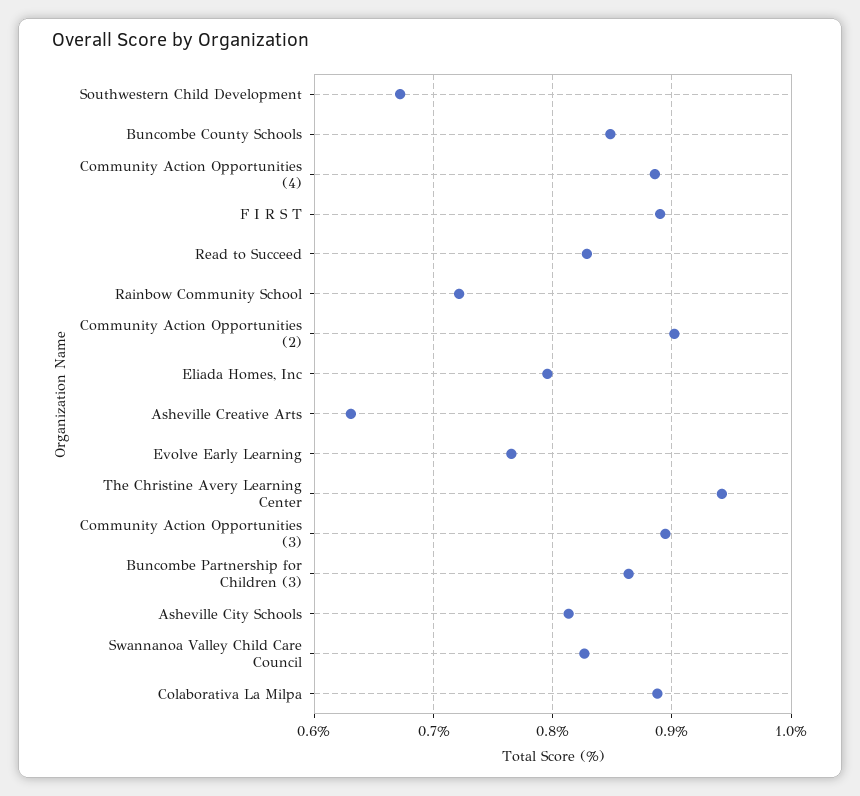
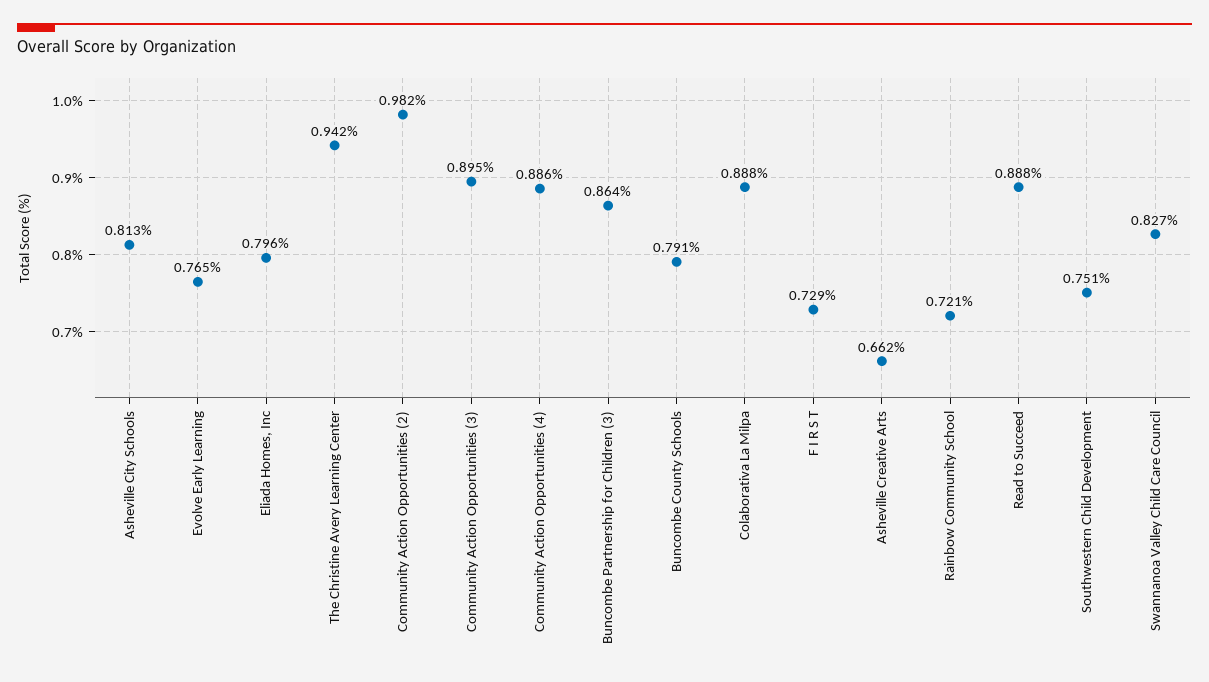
  {
-   "Southwestern Child Development": 0.67,
+   "Southwestern Child Development": 0.751,
-   "Buncombe County Schools": 0.85,
+   "Buncombe County Schools": 0.791,
    "Community Action Opportunities (4)": 0.886,
-   "F I R S T": 0.89,
+   "F I R S T": 0.729,
-   "Read to Succeed": 0.83,
+   "Read to Succeed": 0.888,
    "Rainbow Community School": 0.721,
-   "Community Action Opportunities (2)": 0.9,
+   "Community Action Opportunities (2)": 0.982,
    "Eliada Homes, Inc": 0.796,
-   "Asheville Creative Arts": 0.63,
+   "Asheville Creative Arts": 0.662,
    "Evolve Early Learning": 0.765,
    "The Christine Avery Learning Center": 0.942,
    "Community Action Opportunities (3)": 0.895,
    "Buncombe Partnership for Children (3)": 0.864,
    "Asheville City Schools": 0.813,
    "Swannanoa Valley Child Care Council": 0.827,
    "Colaborativa La Milpa": 0.888
  }

